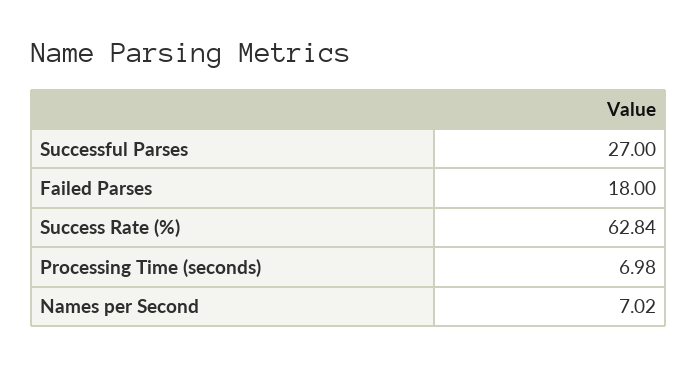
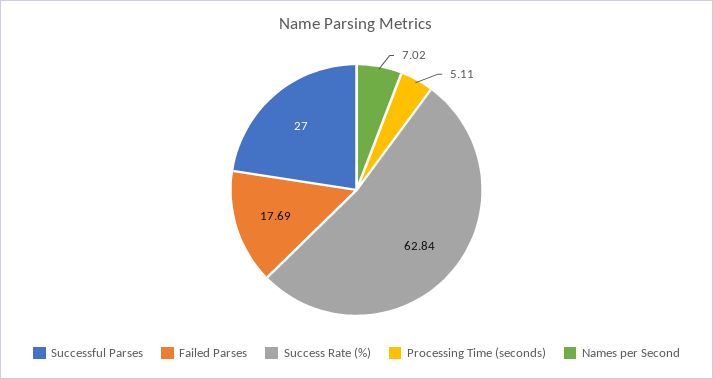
  {
    "Successful Parses": 27,
-   "Failed Parses": 18,
+   "Failed Parses": 17.69,
    "Success Rate (%)": 62.84,
-   "Processing Time (seconds)": 6.98,
+   "Processing Time (seconds)": 5.11,
    "Names per Second": 7.02
  }

